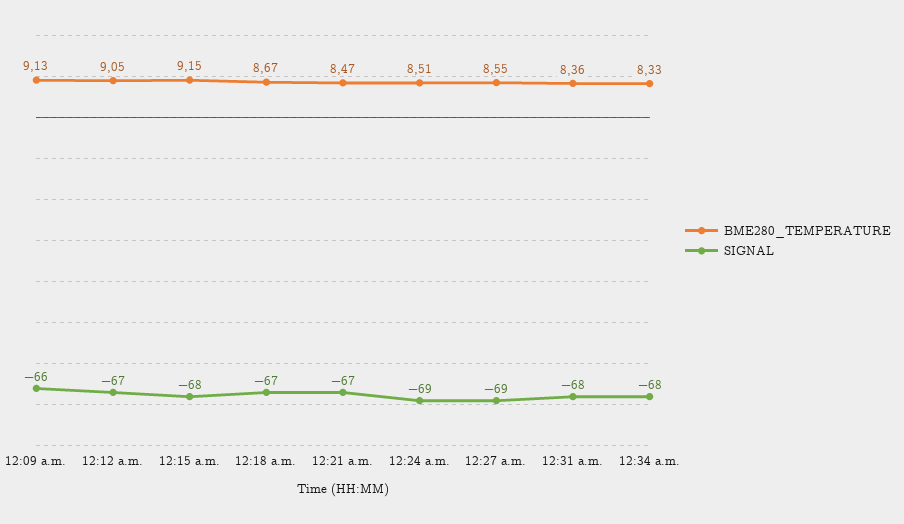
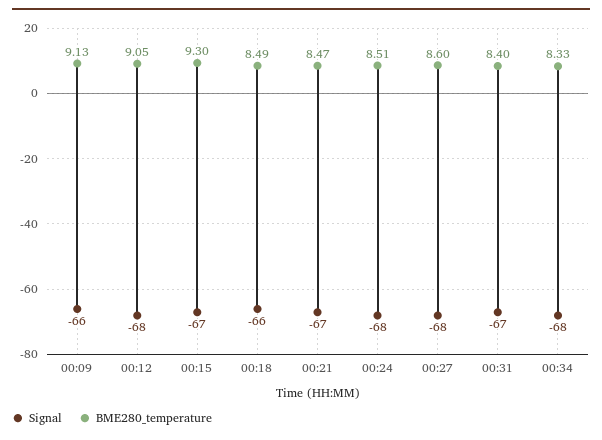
  {
    "BME280_TEMPERATURE": {
      "12:09 a.m.": 9.13,
      "12:12 a.m.": 9.05,
-     "12:15 a.m.": 9.15,
+     "12:15 a.m.": 9.3,
-     "12:18 a.m.": 8.67,
+     "12:18 a.m.": 8.49,
      "12:21 a.m.": 8.47,
      "12:24 a.m.": 8.51,
-     "12:27 a.m.": 8.55,
+     "12:27 a.m.": 8.6,
-     "12:31 a.m.": 8.36,
+     "12:31 a.m.": 8.4,
      "12:34 a.m.": 8.33
    },
    "SIGNAL": {
      "12:09 a.m.": -66,
-     "12:12 a.m.": -67,
+     "12:12 a.m.": -68,
-     "12:15 a.m.": -68,
+     "12:15 a.m.": -67,
-     "12:18 a.m.": -67,
+     "12:18 a.m.": -66,
      "12:21 a.m.": -67,
-     "12:24 a.m.": -69,
+     "12:24 a.m.": -68,
-     "12:27 a.m.": -69,
+     "12:27 a.m.": -68,
-     "12:31 a.m.": -68,
+     "12:31 a.m.": -67,
      "12:34 a.m.": -68
    }
  }

